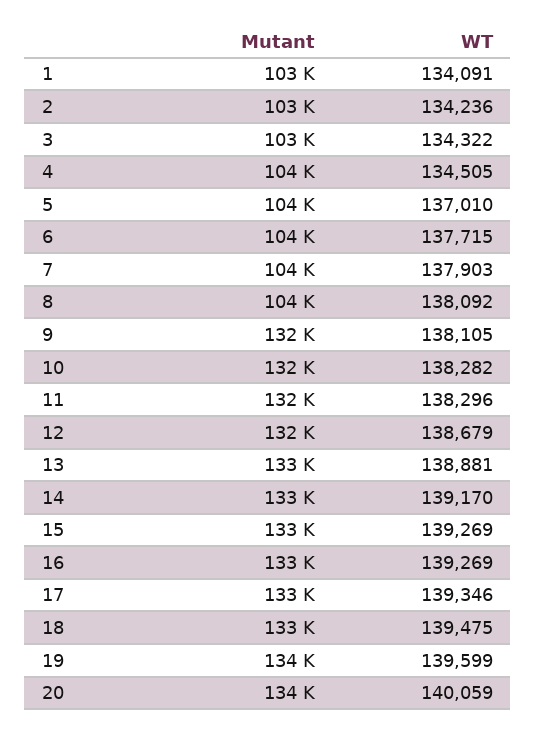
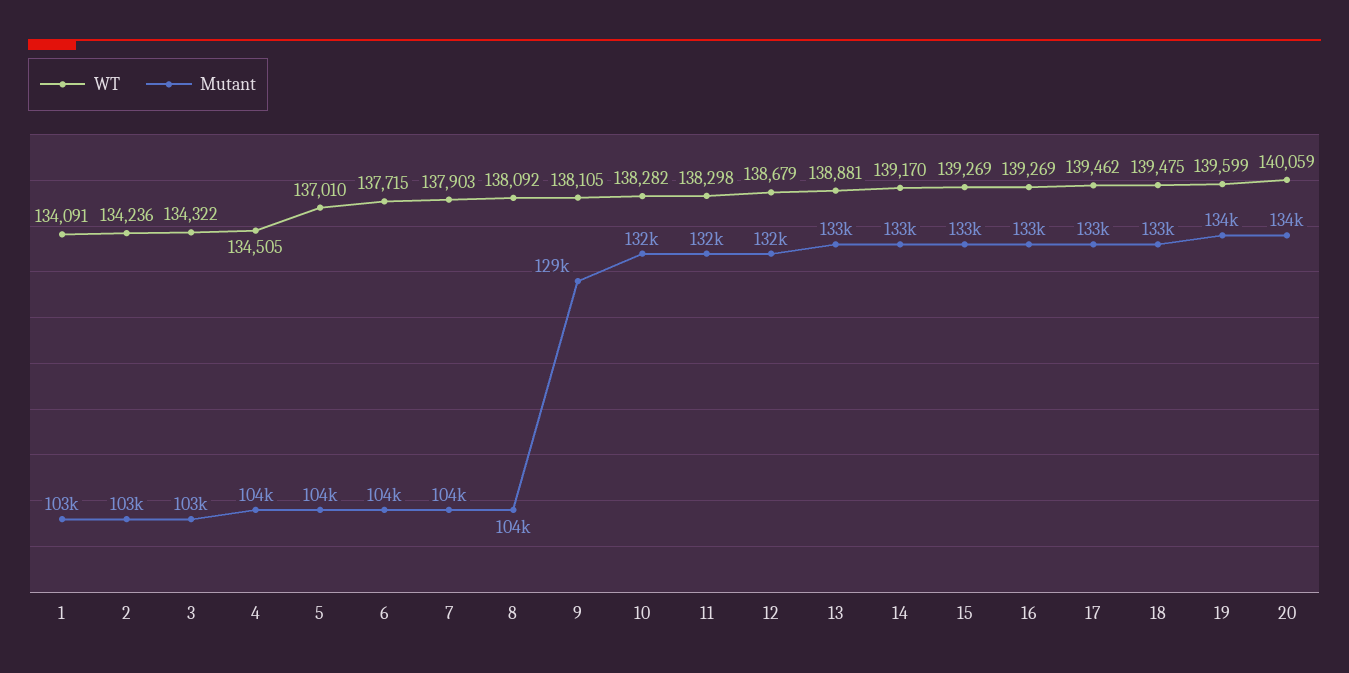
  {
    "Mutant": {
      "1": 103000,
      "2": 103000,
      "3": 103000,
      "4": 104000,
      "5": 104000,
      "6": 104000,
      "7": 104000,
      "8": 104000,
-     "9": 132000,
+     "9": 129000,
      "10": 132000,
      "11": 132000,
      "12": 132000,
      "13": 133000,
      "14": 133000,
      "15": 133000,
      "16": 133000,
      "17": 133000,
      "18": 133000,
      "19": 134000,
      "20": 134000
    },
    "WT": {
      "1": 134091,
      "2": 134236,
      "3": 134322,
      "4": 134505,
      "5": 137010,
      "6": 137715,
      "7": 137903,
      "8": 138092,
      "9": 138105,
      "10": 138282,
-     "11": 138296,
+     "11": 138298,
      "12": 138679,
      "13": 138881,
      "14": 139170,
      "15": 139269,
      "16": 139269,
-     "17": 139346,
+     "17": 139462,
      "18": 139475,
      "19": 139599,
      "20": 140059
    }
  }

